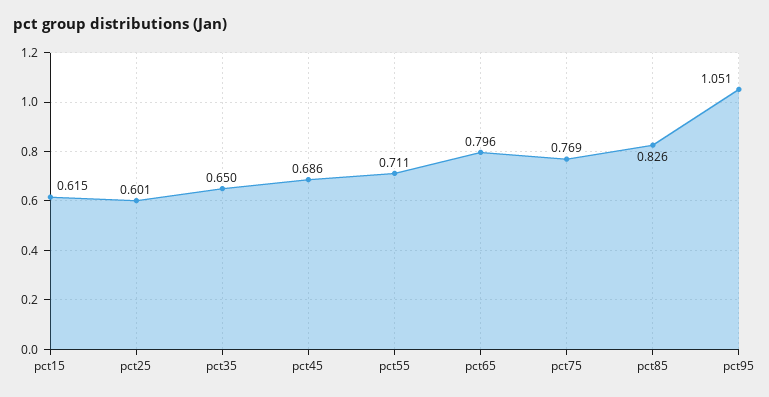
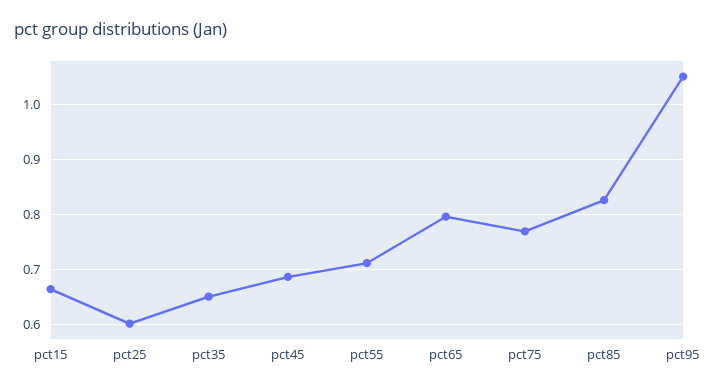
  {
-   "pct15": 0.615,
+   "pct15": 0.66,
    "pct25": 0.601,
    "pct35": 0.65,
    "pct45": 0.686,
    "pct55": 0.711,
    "pct65": 0.796,
    "pct75": 0.769,
    "pct85": 0.826,
    "pct95": 1.051
  }

